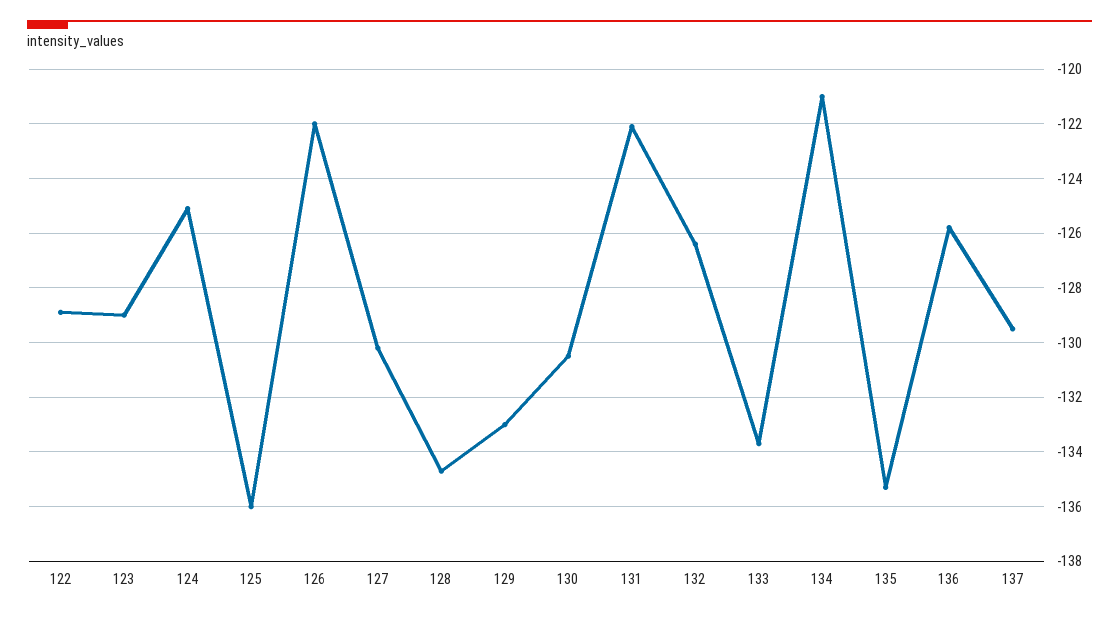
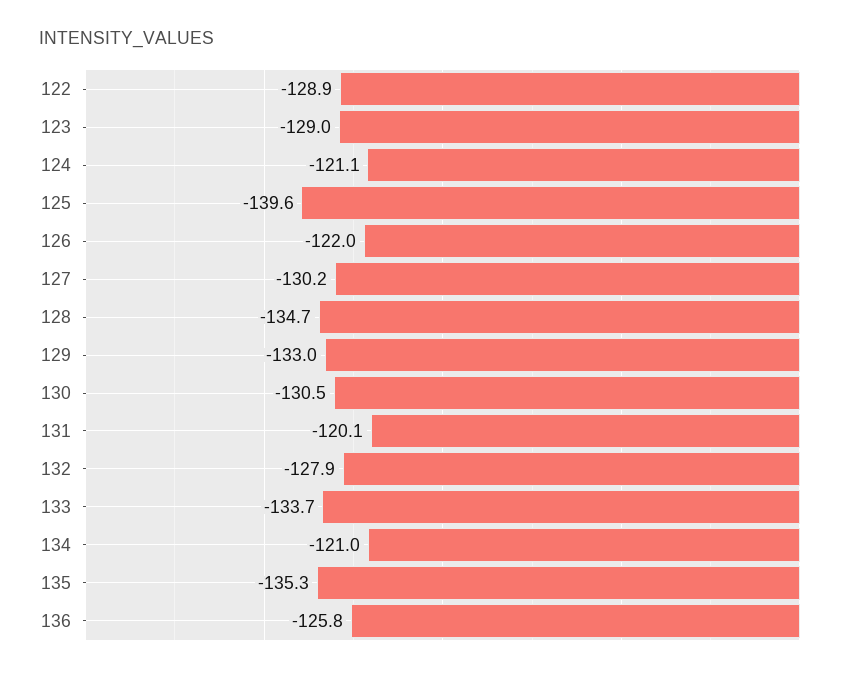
  {
    "122": -128.9,
    "123": -129,
-   "124": -125,
+   "124": -121.1,
-   "125": -136,
+   "125": -139.6,
    "126": -122,
    "127": -130.2,
    "128": -134.7,
    "129": -133,
    "130": -130.5,
-   "131": -122,
+   "131": -120.1,
-   "132": -126.5,
+   "132": -127.9,
    "133": -133.7,
    "134": -121,
    "135": -135.3,
-   "136": -125.8,
+   "136": -125.8
-   "137": -129.5
  }

